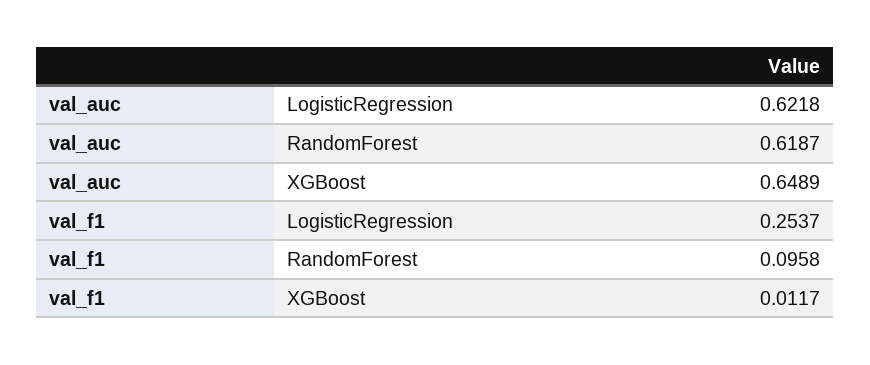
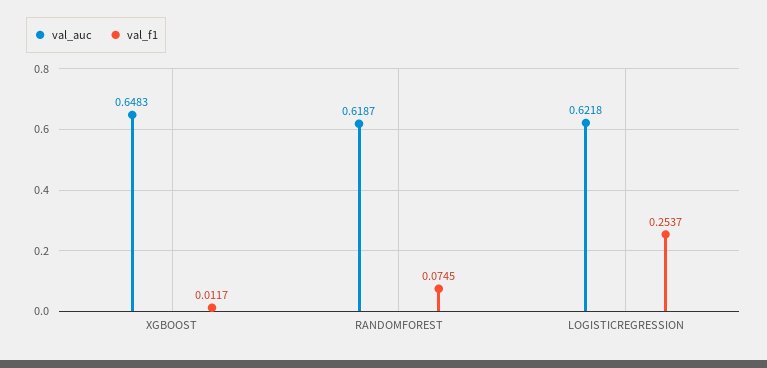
  {
    "val_auc": {
      "LogisticRegression": 0.6218,
      "RandomForest": 0.6187,
-     "XGBoost": 0.6489
+     "XGBoost": 0.6483
    },
    "val_f1": {
      "LogisticRegression": 0.2537,
-     "RandomForest": 0.0958,
+     "RandomForest": 0.0745,
      "XGBoost": 0.0117
    }
  }

